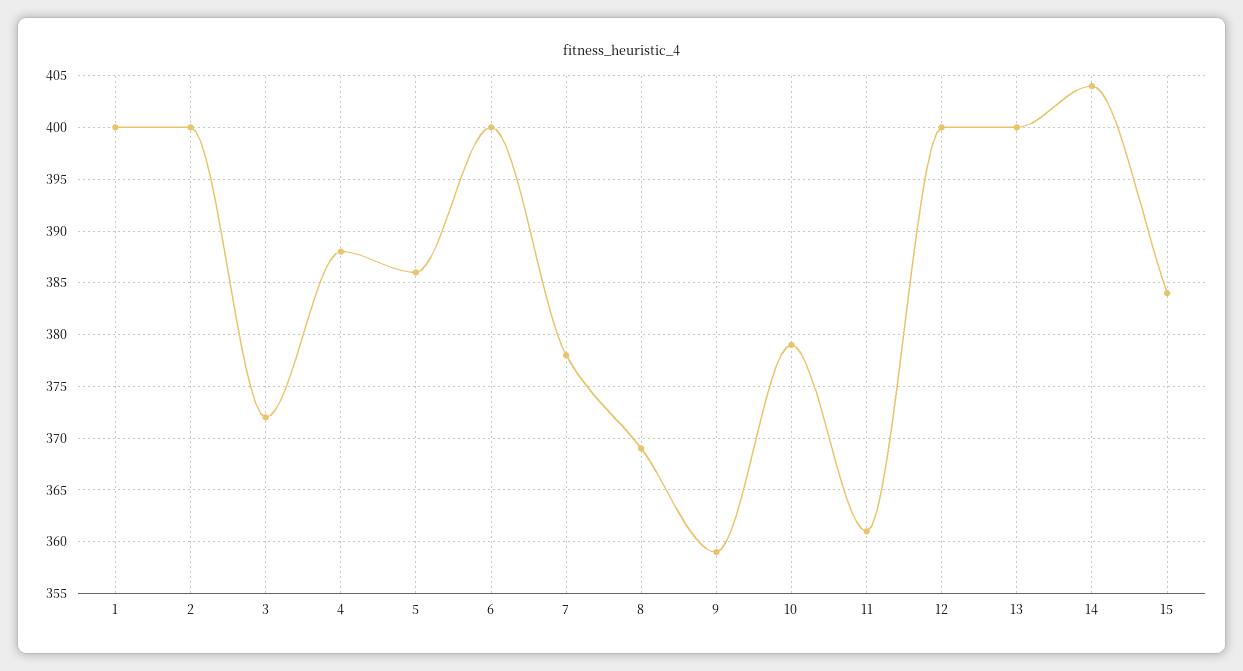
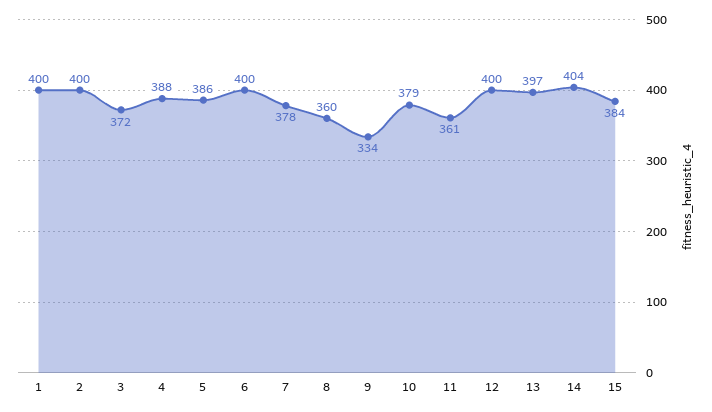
  {
    "1": 400,
    "2": 400,
    "3": 372,
    "4": 388,
    "5": 386,
    "6": 400,
    "7": 378,
-   "8": 369,
+   "8": 360,
-   "9": 359,
+   "9": 334,
    "10": 379,
    "11": 361,
    "12": 400,
-   "13": 400,
+   "13": 397,
    "14": 404,
    "15": 384
  }

